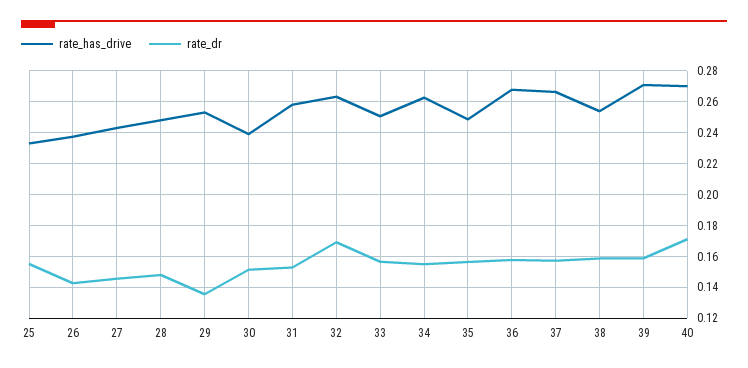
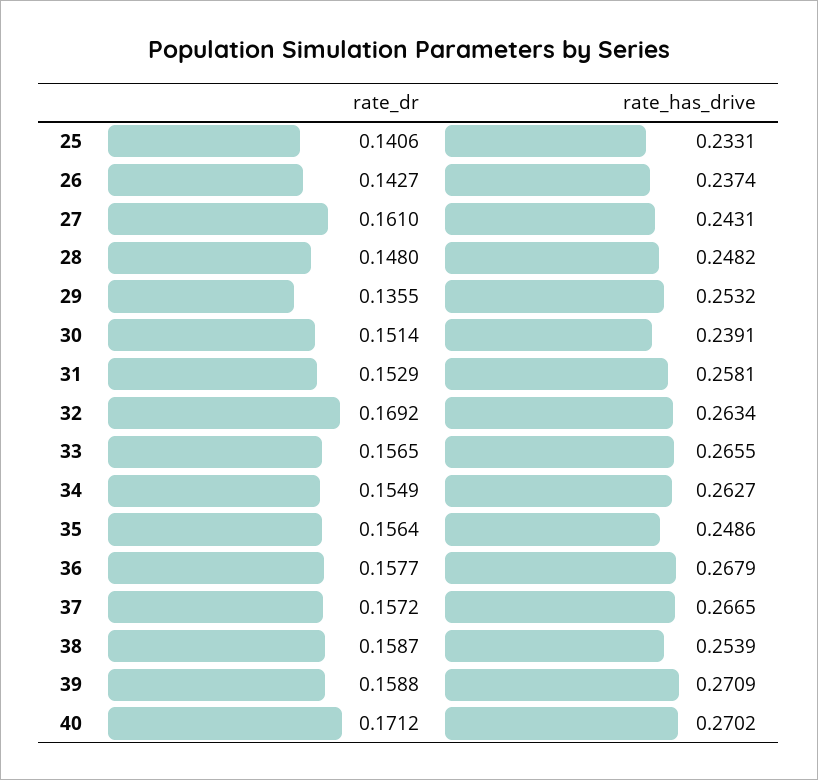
  {
    "rate_has_drive": {
      "25": 0.2331,
      "26": 0.2374,
      "27": 0.2431,
      "28": 0.2482,
      "29": 0.2532,
      "30": 0.2391,
      "31": 0.2581,
      "32": 0.2634,
-     "33": 0.25,
+     "33": 0.2655,
      "34": 0.2627,
      "35": 0.2486,
      "36": 0.2679,
      "37": 0.2665,
      "38": 0.2539,
      "39": 0.2709,
      "40": 0.2702
    },
    "rate_dr": {
-     "25": 0.155,
+     "25": 0.1406,
      "26": 0.1427,
-     "27": 0.145,
+     "27": 0.161,
      "28": 0.148,
      "29": 0.1355,
      "30": 0.1514,
      "31": 0.1529,
      "32": 0.1692,
      "33": 0.1565,
      "34": 0.1549,
      "35": 0.1564,
      "36": 0.1577,
      "37": 0.1572,
      "38": 0.1587,
      "39": 0.1588,
      "40": 0.1712
    }
  }

